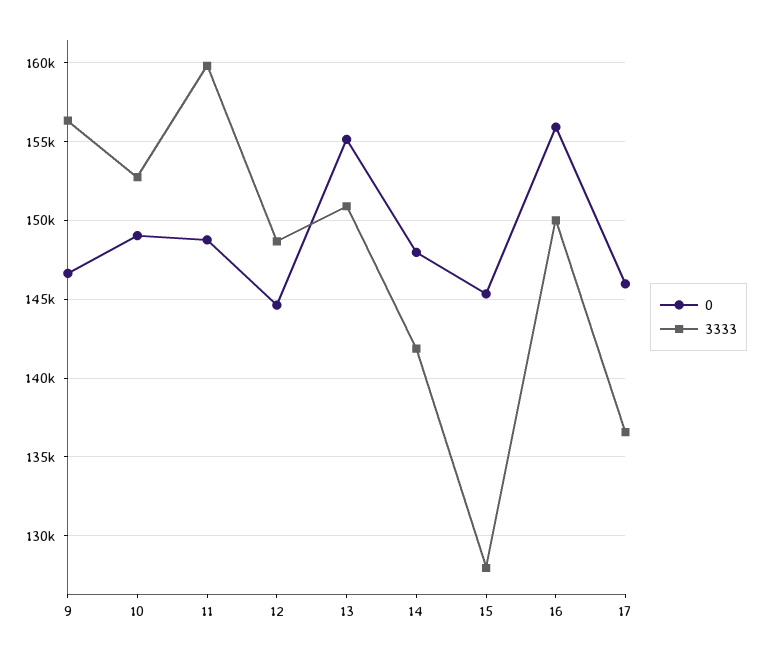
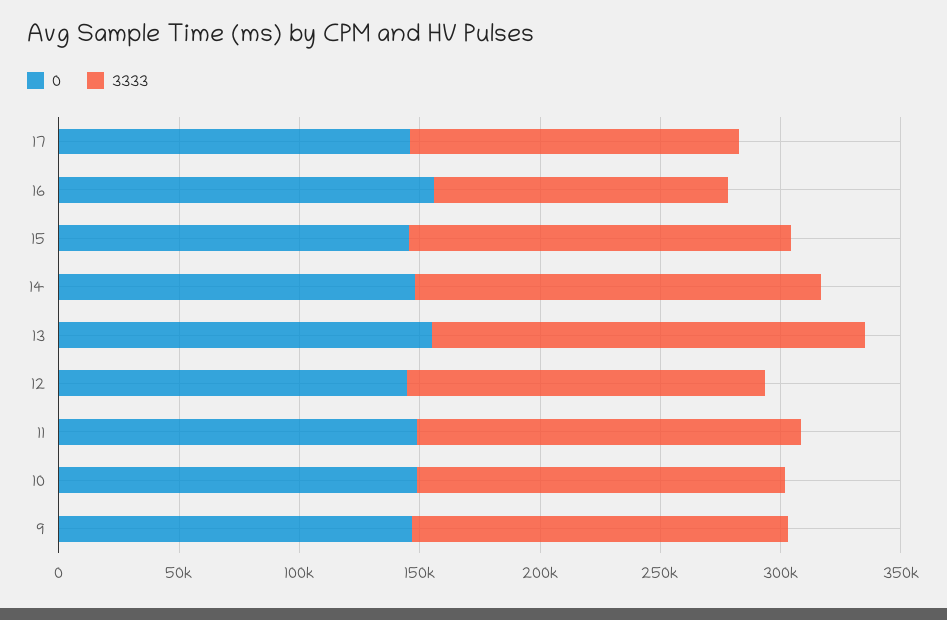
  {
    "0": {
      "9": 146500,
      "10": 149000,
      "11": 149000,
      "12": 144500,
      "13": 155000,
      "14": 148000,
      "15": 145500,
      "16": 156000,
      "17": 146000
    },
    "3333": {
      "9": 156500,
      "10": 152500,
      "11": 160000,
      "12": 148500,
-     "13": 151000,
+     "13": 180000,
-     "14": 142000,
+     "14": 170000,
-     "15": 128000,
+     "15": 160000,
-     "16": 150000,
+     "16": 120000,
      "17": 136500
    }
  }

